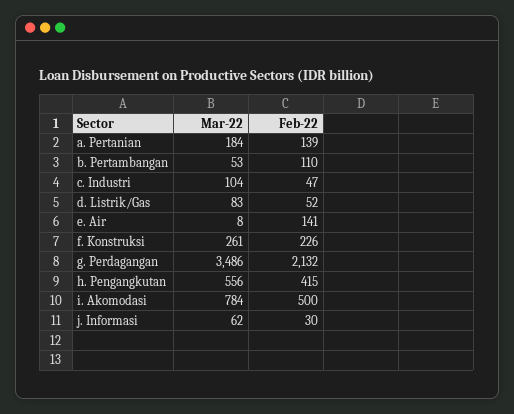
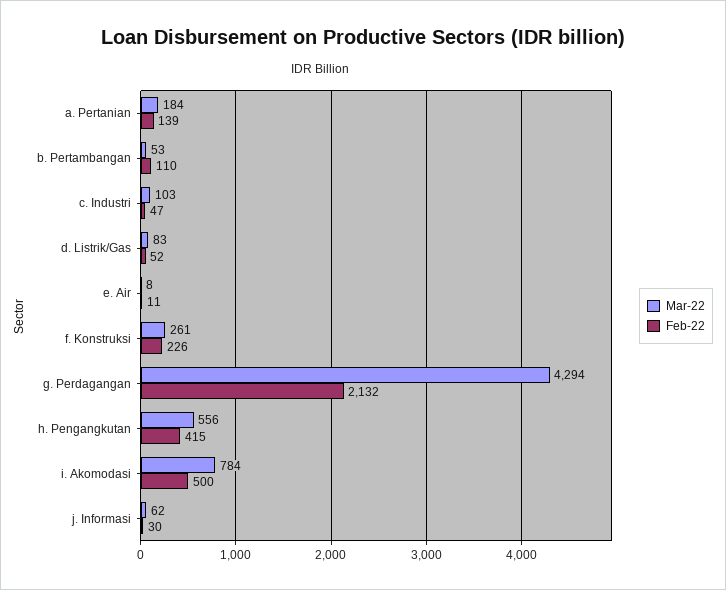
  {
    "Mar-22": {
      "a. Pertanian": 184,
      "b. Pertambangan": 53,
-     "c. Industri": 104,
+     "c. Industri": 103,
      "d. Listrik/Gas": 83,
      "e. Air": 8,
      "f. Konstruksi": 261,
-     "g. Perdagangan": 3486,
+     "g. Perdagangan": 4294,
      "h. Pengangkutan": 556,
      "i. Akomodasi": 784,
      "j. Informasi": 62
    },
    "Feb-22": {
      "a. Pertanian": 139,
      "b. Pertambangan": 110,
      "c. Industri": 47,
      "d. Listrik/Gas": 52,
-     "e. Air": 141,
+     "e. Air": 11,
      "f. Konstruksi": 226,
      "g. Perdagangan": 2132,
      "h. Pengangkutan": 415,
      "i. Akomodasi": 500,
      "j. Informasi": 30
    }
  }

